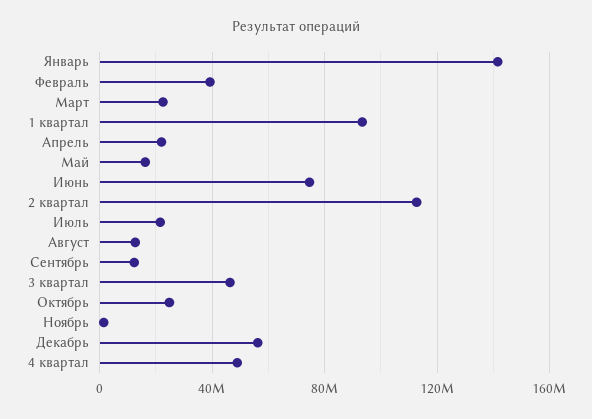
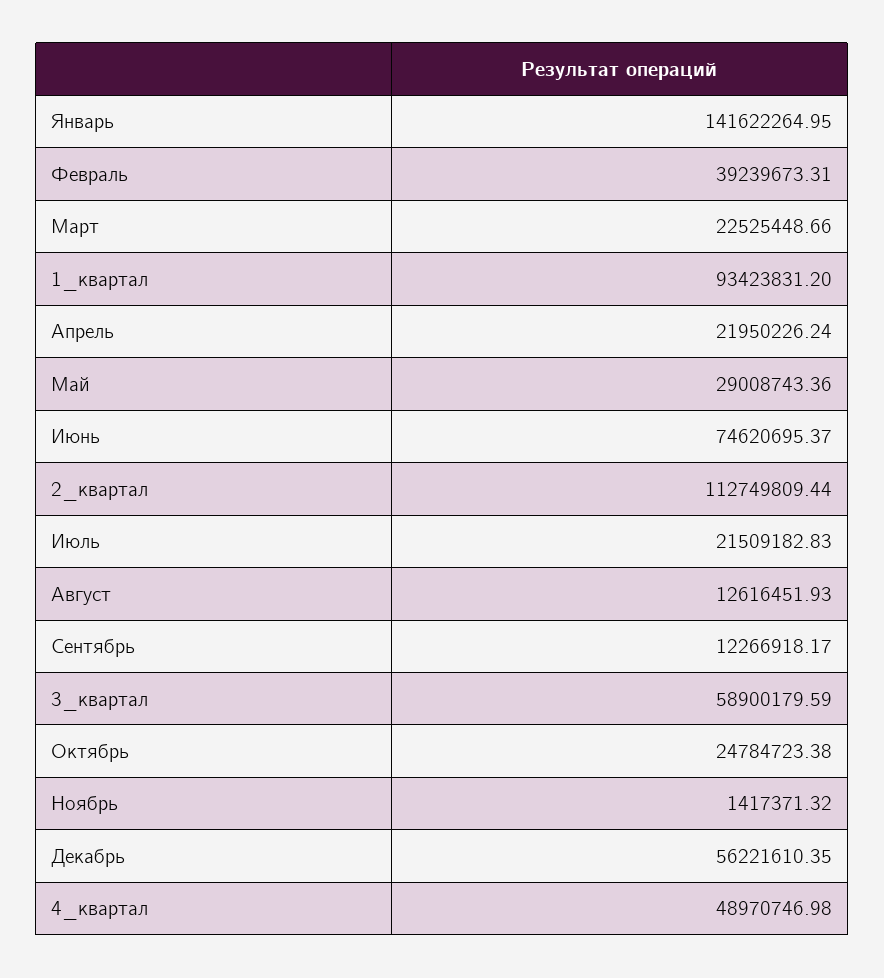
  {
    "Январь": 141622264.95,
    "Февраль": 39239673.31,
    "Март": 22525448.66,
    "1 квартал": 93423831.2,
    "Апрель": 21950226.24,
-   "Май": 15000000,
+   "Май": 29008743.36,
    "Июнь": 74620695.37,
    "2 квартал": 112749809.44,
    "Июль": 21509182.83,
    "Август": 12616451.93,
    "Сентябрь": 12266918.17,
-   "3 квартал": 45000000,
+   "3 квартал": 58900179.59,
    "Октябрь": 24784723.38,
    "Ноябрь": 1417371.32,
    "Декабрь": 56221610.35,
    "4 квартал": 48970746.98
  }

